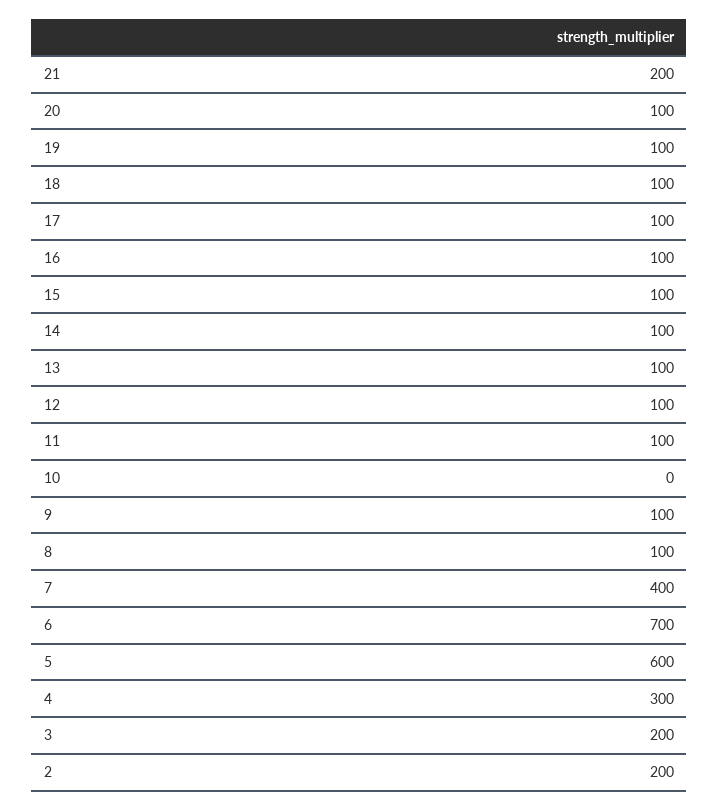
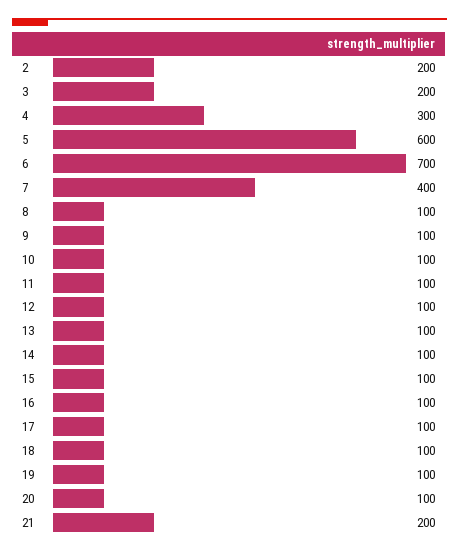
  {
    "21": 200,
    "20": 100,
    "19": 100,
    "18": 100,
    "17": 100,
    "16": 100,
    "15": 100,
    "14": 100,
    "13": 100,
    "12": 100,
    "11": 100,
-   "10": 0,
+   "10": 100,
    "9": 100,
    "8": 100,
    "7": 400,
    "6": 700,
    "5": 600,
    "4": 300,
    "3": 200,
    "2": 200
  }

